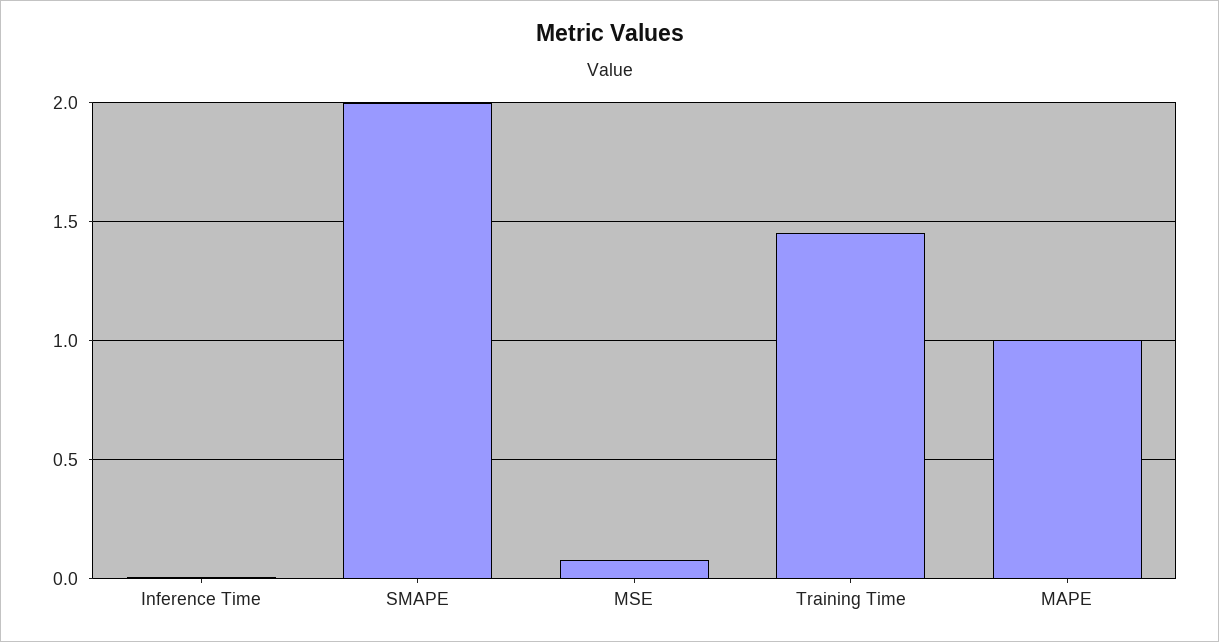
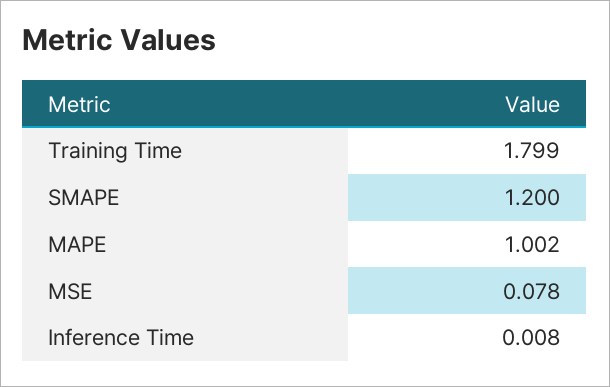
  {
    "Inference Time": 0.008,
-   "SMAPE": 2,
+   "SMAPE": 1.2,
    "MSE": 0.078,
-   "Training Time": 1.45,
+   "Training Time": 1.799,
    "MAPE": 1.002
  }

